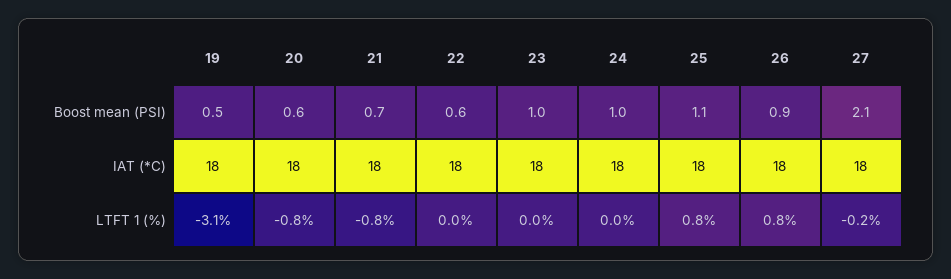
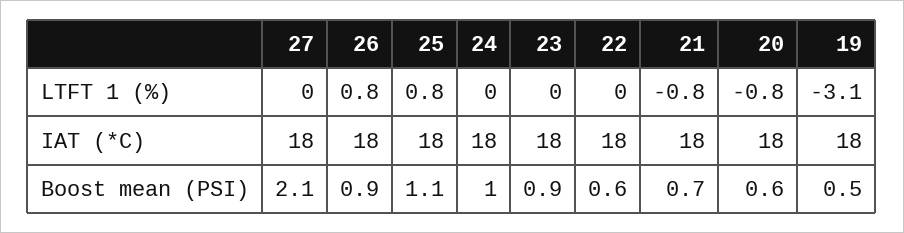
  {
    "19": {
      "Boost mean (PSI)": 0.5,
      "IAT (*C)": 18,
      "LTFT 1 (%)": -3.1
    },
    "20": {
      "Boost mean (PSI)": 0.6,
      "IAT (*C)": 18,
      "LTFT 1 (%)": -0.8
    },
    "21": {
      "Boost mean (PSI)": 0.7,
      "IAT (*C)": 18,
      "LTFT 1 (%)": -0.8
    },
    "22": {
      "Boost mean (PSI)": 0.6,
      "IAT (*C)": 18,
      "LTFT 1 (%)": 0
    },
    "23": {
-     "Boost mean (PSI)": 1,
+     "Boost mean (PSI)": 0.9,
      "IAT (*C)": 18,
      "LTFT 1 (%)": 0
    },
    "24": {
      "Boost mean (PSI)": 1,
      "IAT (*C)": 18,
      "LTFT 1 (%)": 0
    },
    "25": {
      "Boost mean (PSI)": 1.1,
      "IAT (*C)": 18,
      "LTFT 1 (%)": 0.8
    },
    "26": {
      "Boost mean (PSI)": 0.9,
      "IAT (*C)": 18,
      "LTFT 1 (%)": 0.8
    },
    "27": {
      "Boost mean (PSI)": 2.1,
      "IAT (*C)": 18,
-     "LTFT 1 (%)": -0.2
+     "LTFT 1 (%)": 0
    }
  }

